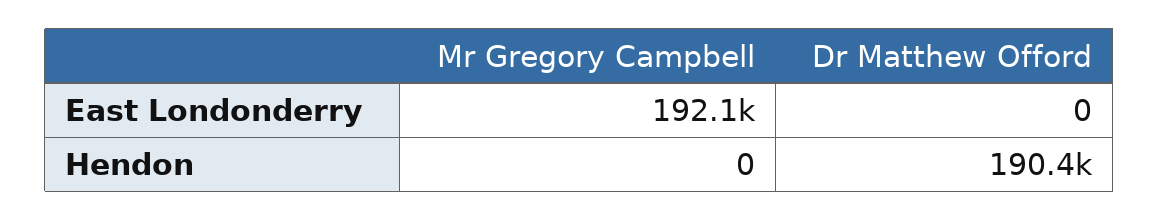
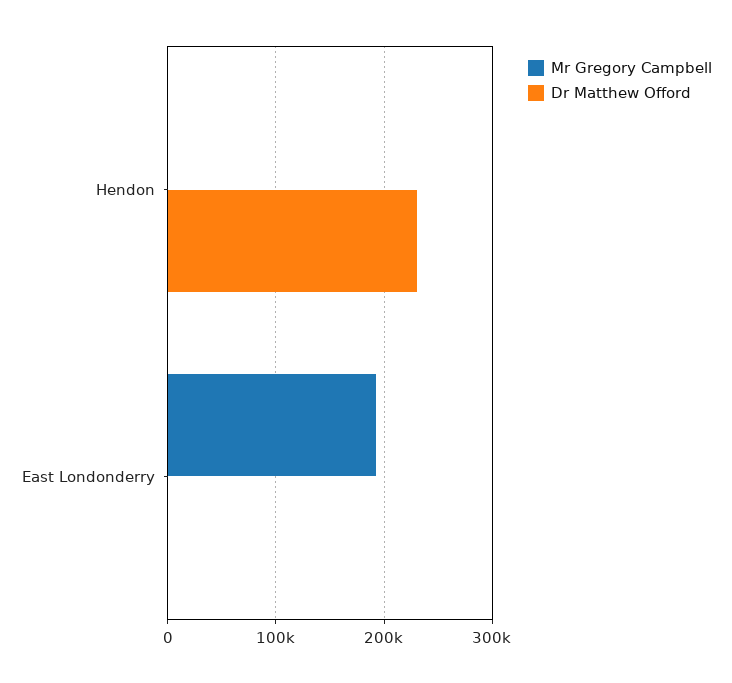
  {
    "Mr Gregory Campbell": {
      "East Londonderry": 192100,
      "Hendon": 0
    },
    "Dr Matthew Offord": {
      "East Londonderry": 0,
-     "Hendon": 190400
+     "Hendon": 230000
    }
  }

